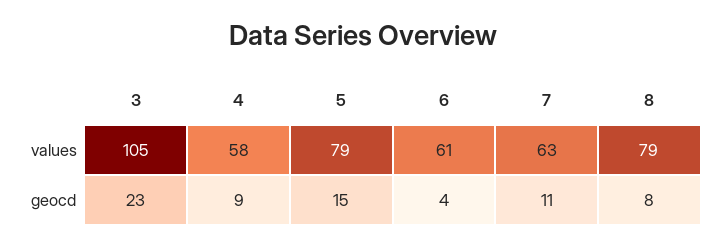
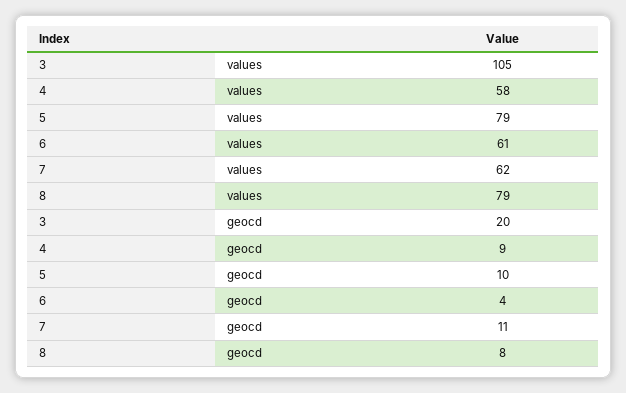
  {
    "3": {
      "values": 105,
-     "geocd": 23
+     "geocd": 20
    },
    "4": {
      "values": 58,
      "geocd": 9
    },
    "5": {
      "values": 79,
-     "geocd": 15
+     "geocd": 10
    },
    "6": {
      "values": 61,
      "geocd": 4
    },
    "7": {
-     "values": 63,
+     "values": 62,
      "geocd": 11
    },
    "8": {
      "values": 79,
      "geocd": 8
    }
  }

